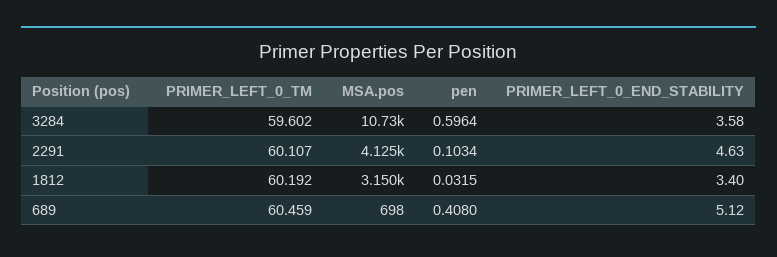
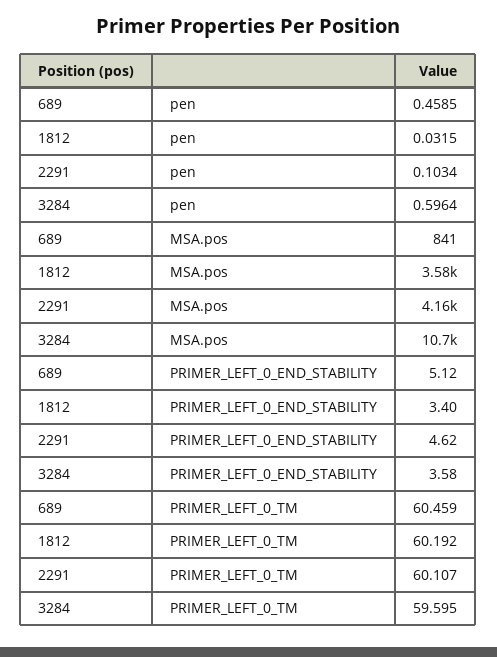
  {
    "PRIMER_LEFT_0_TM": {
-     "3284": 59.602,
+     "3284": 59.595,
      "2291": 60.107,
      "1812": 60.192,
      "689": 60.459
    },
    "MSA.pos": {
      "3284": 10730,
-     "2291": 4125,
+     "2291": 4160,
-     "1812": 3150,
+     "1812": 3580,
-     "689": 698
+     "689": 841
    },
    "pen": {
      "3284": 0.5964,
      "2291": 0.1034,
      "1812": 0.0315,
-     "689": 0.408
+     "689": 0.4585
    },
    "PRIMER_LEFT_0_END_STABILITY": {
      "3284": 3.58,
-     "2291": 4.63,
+     "2291": 4.62,
      "1812": 3.4,
      "689": 5.12
    }
  }

